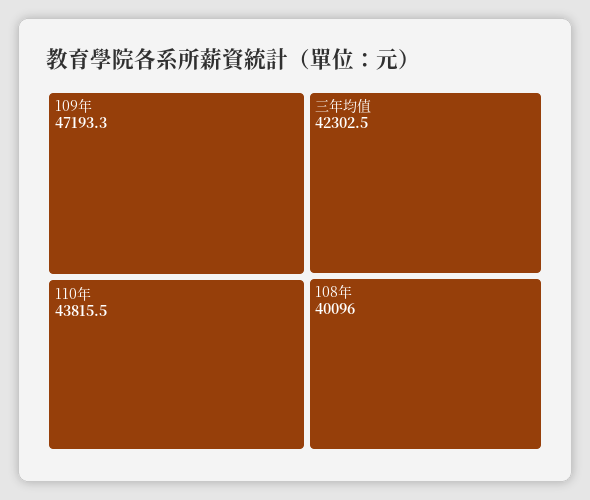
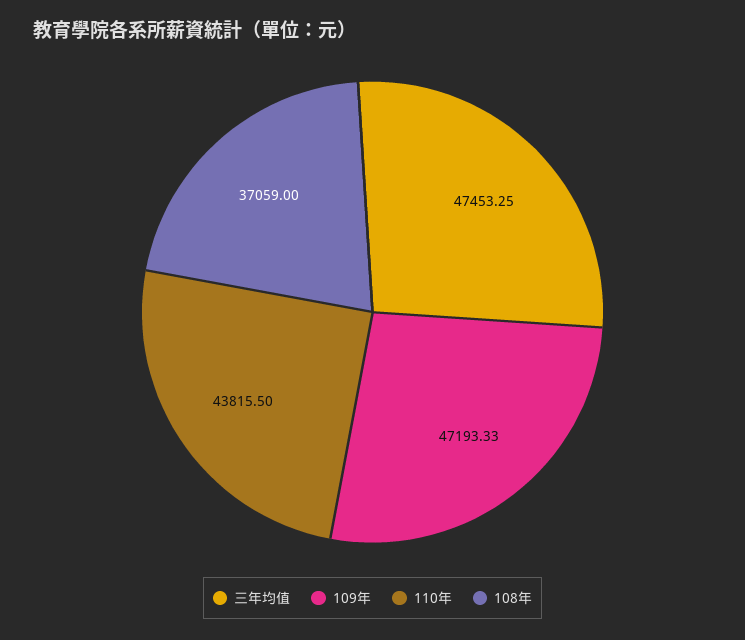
  {
    "109年": 47193.33,
    "110年": 43815.5,
-   "三年均值": 42302.5,
+   "三年均值": 47453.25,
-   "108年": 40096
+   "108年": 37059
  }

